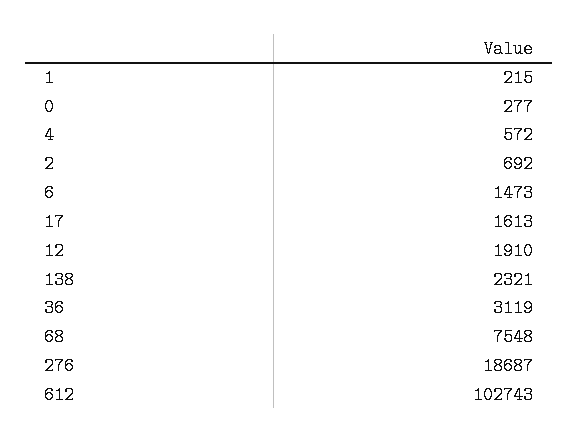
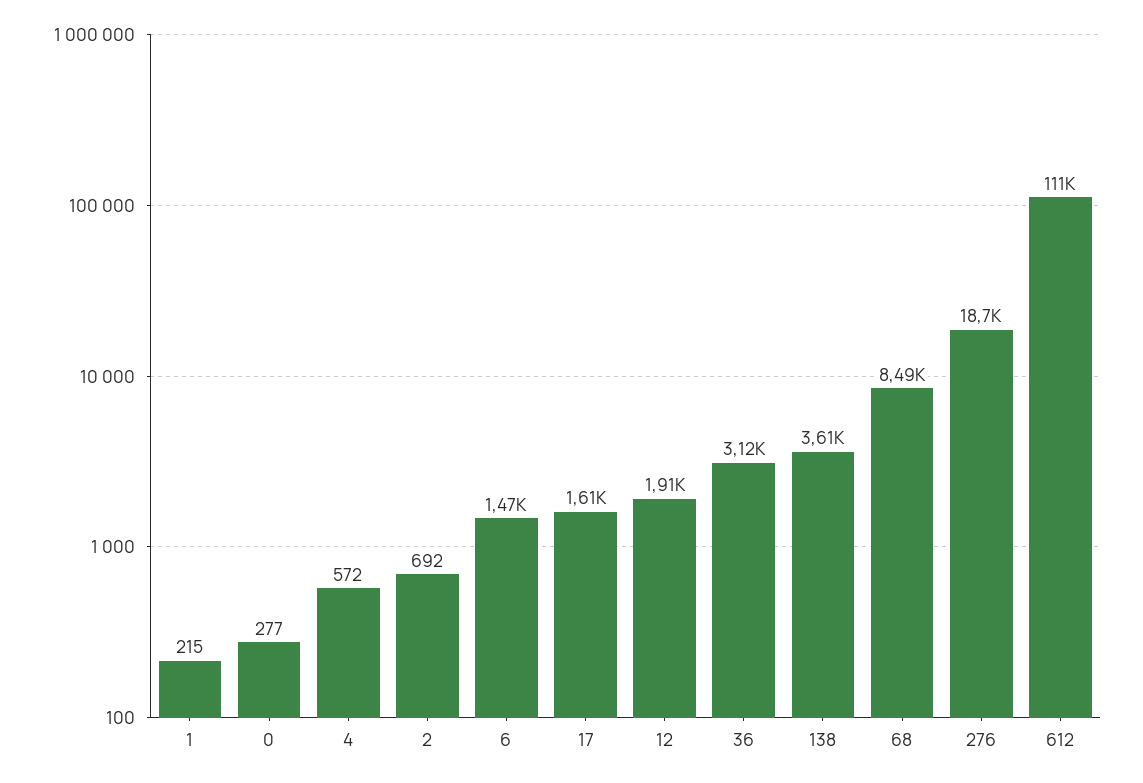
  {
    "1": 215,
    "0": 277,
    "4": 572,
    "2": 692,
    "6": 1473,
    "17": 1613,
    "12": 1910,
-   "138": 2321,
+   "138": 3610,
    "36": 3119,
-   "68": 7548,
+   "68": 8490,
    "276": 18687,
-   "612": 102743
+   "612": 111000
  }

